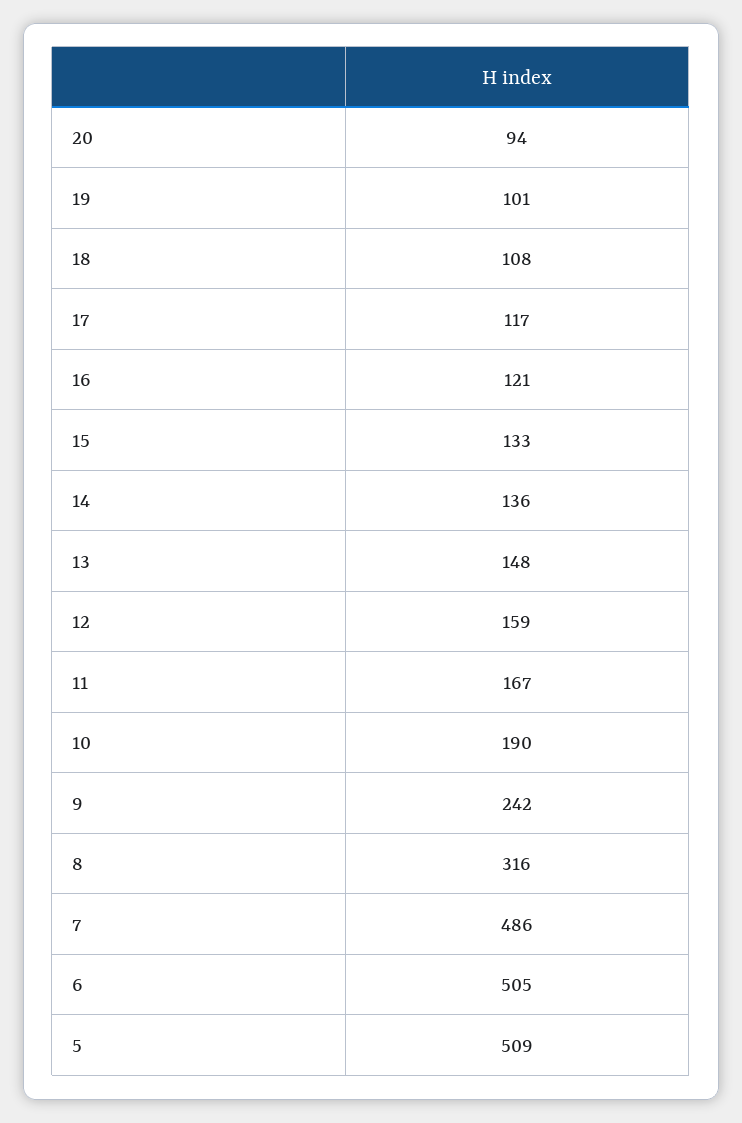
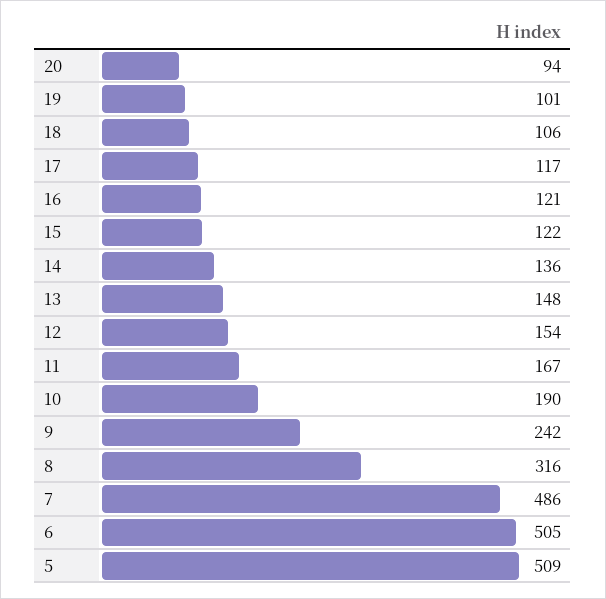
  {
    "20": 94,
    "19": 101,
-   "18": 108,
+   "18": 106,
    "17": 117,
    "16": 121,
-   "15": 133,
+   "15": 122,
    "14": 136,
    "13": 148,
-   "12": 159,
+   "12": 154,
    "11": 167,
    "10": 190,
    "9": 242,
    "8": 316,
    "7": 486,
    "6": 505,
    "5": 509
  }

